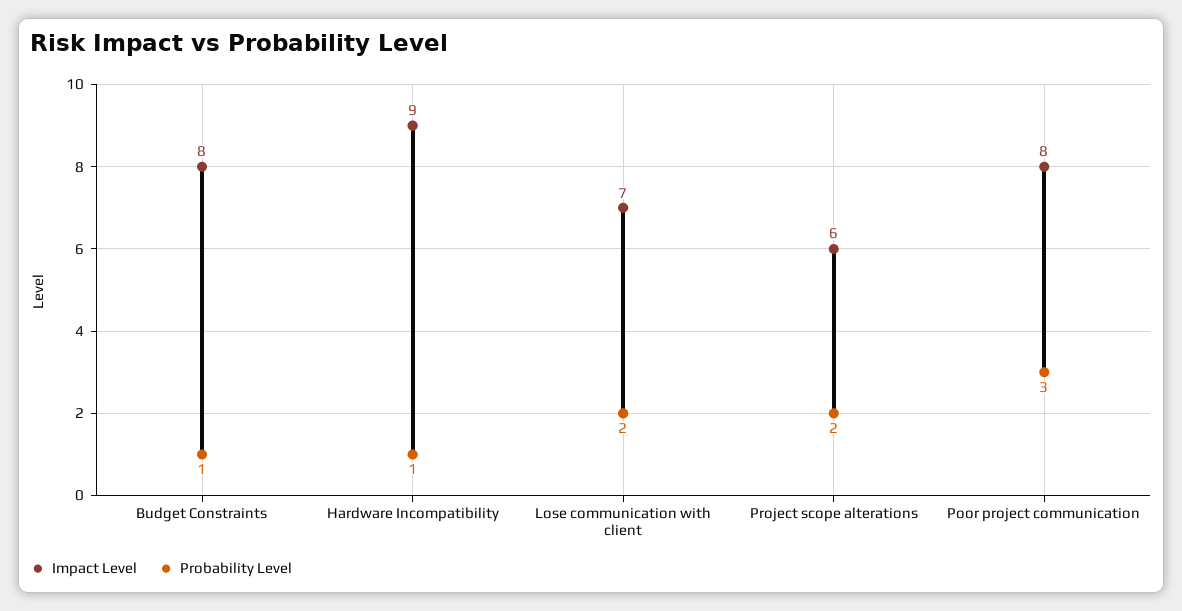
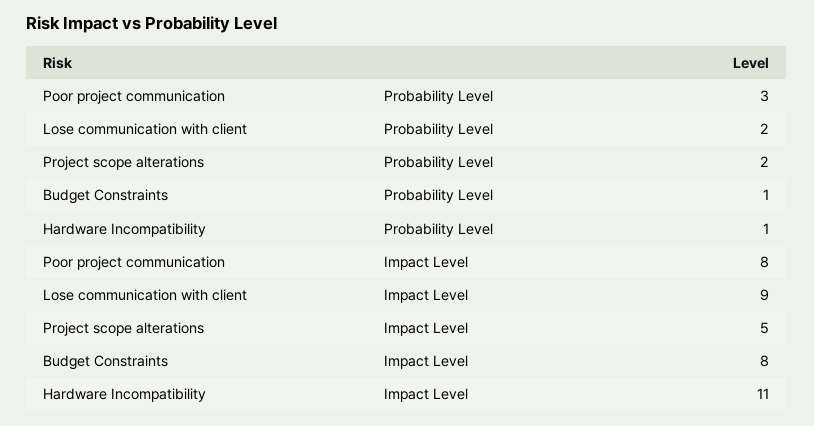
  {
    "Impact Level": {
      "Budget Constraints": 8,
-     "Hardware Incompatibility": 9,
+     "Hardware Incompatibility": 11,
-     "Lose communication with client": 7,
+     "Lose communication with client": 9,
-     "Project scope alterations": 6,
+     "Project scope alterations": 5,
      "Poor project communication": 8
    },
    "Probability Level": {
      "Budget Constraints": 1,
      "Hardware Incompatibility": 1,
      "Lose communication with client": 2,
      "Project scope alterations": 2,
      "Poor project communication": 3
    }
  }

